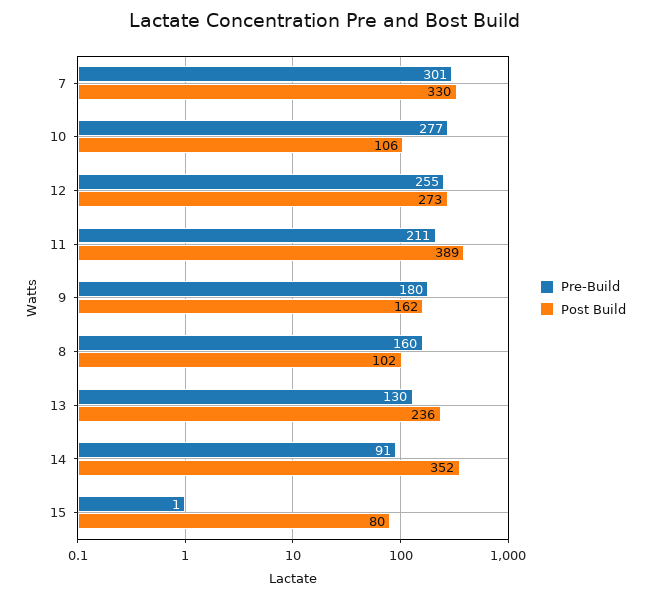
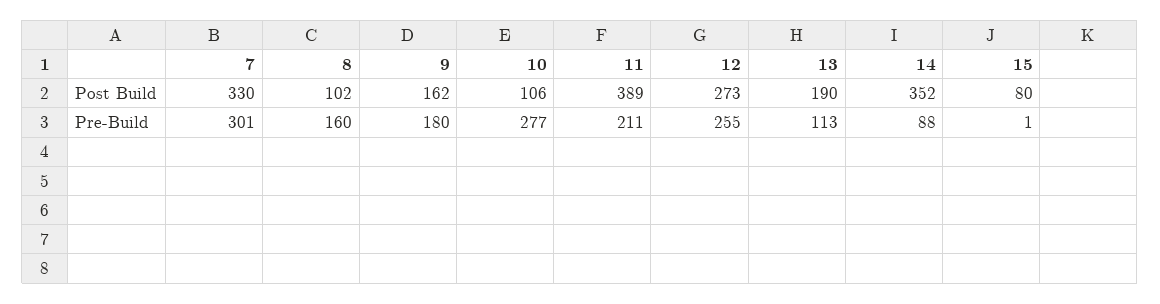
  {
    "Pre-Build": {
      "7": 301,
      "10": 277,
      "12": 255,
      "11": 211,
      "9": 180,
      "8": 160,
-     "13": 130,
+     "13": 113,
-     "14": 91,
+     "14": 88,
      "15": 1
    },
    "Post Build": {
      "7": 330,
      "10": 106,
      "12": 273,
      "11": 389,
      "9": 162,
      "8": 102,
-     "13": 236,
+     "13": 190,
      "14": 352,
      "15": 80
    }
  }

